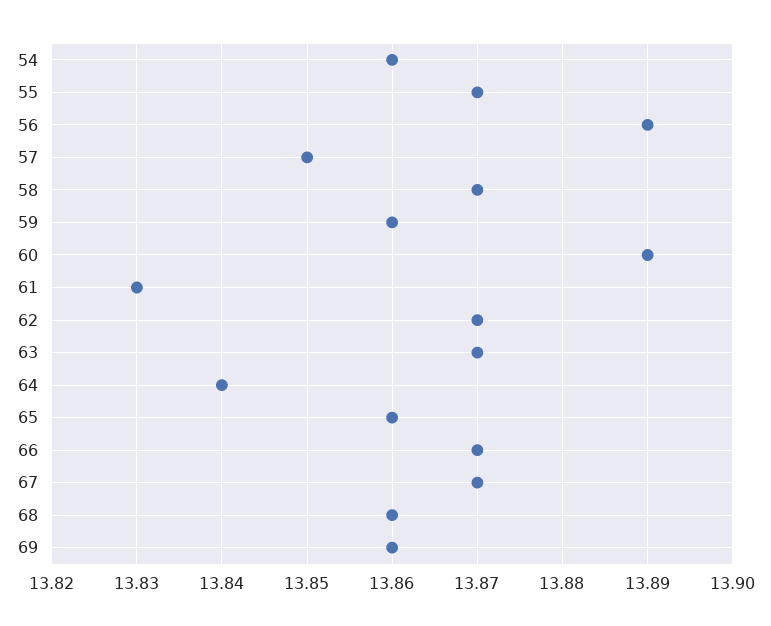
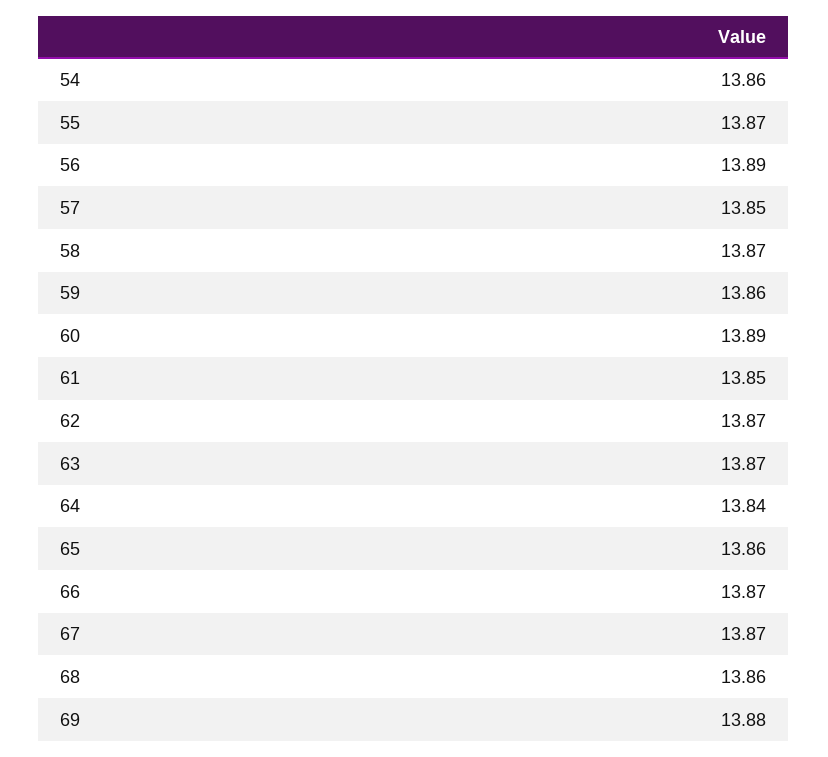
  {
    "54": 13.86,
    "55": 13.87,
    "56": 13.89,
    "57": 13.85,
    "58": 13.87,
    "59": 13.86,
    "60": 13.89,
-   "61": 13.83,
+   "61": 13.85,
    "62": 13.87,
    "63": 13.87,
    "64": 13.84,
    "65": 13.86,
    "66": 13.87,
    "67": 13.87,
    "68": 13.86,
-   "69": 13.86
+   "69": 13.88
  }

